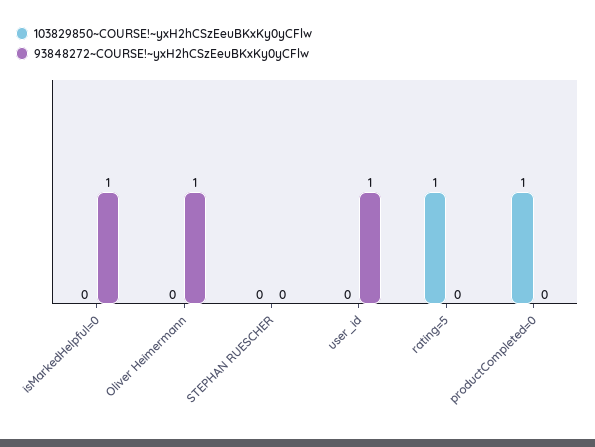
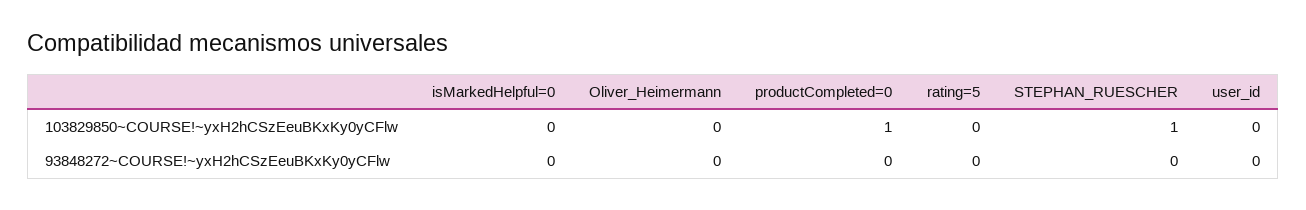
  {
    "103829850~COURSE!~yxH2hCSzEeuBKxKy0yCFlw": {
      "isMarkedHelpful=0": 0,
      "Oliver Heimermann": 0,
-     "STEPHAN RUESCHER": 0,
+     "STEPHAN RUESCHER": 1,
      "user_id": 0,
-     "rating=5": 1,
+     "rating=5": 0,
      "productCompleted=0": 1
    },
    "93848272~COURSE!~yxH2hCSzEeuBKxKy0yCFlw": {
-     "isMarkedHelpful=0": 1,
+     "isMarkedHelpful=0": 0,
-     "Oliver Heimermann": 1,
+     "Oliver Heimermann": 0,
      "STEPHAN RUESCHER": 0,
-     "user_id": 1,
+     "user_id": 0,
      "rating=5": 0,
      "productCompleted=0": 0
    }
  }

